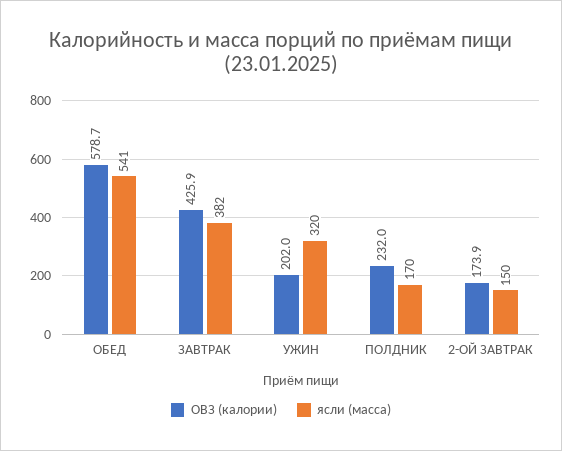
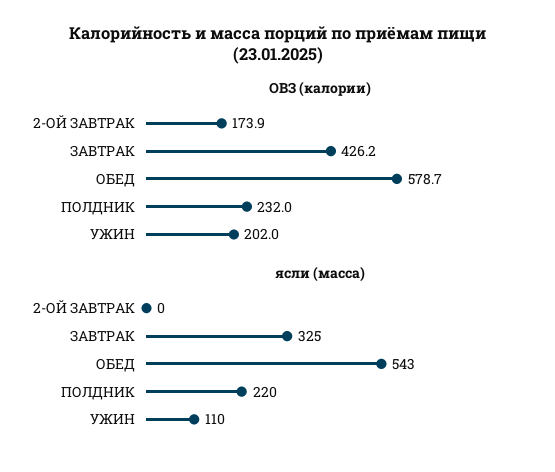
  {
    "ОВЗ (калории)": {
      "ОБЕД": 578.7,
-     "ЗАВТРАК": 425.9,
+     "ЗАВТРАК": 426.2,
      "УЖИН": 202,
      "ПОЛДНИК": 232,
      "2-ОЙ ЗАВТРАК": 173.9
    },
    "ясли (масса)": {
-     "ОБЕД": 541,
+     "ОБЕД": 543,
-     "ЗАВТРАК": 382,
+     "ЗАВТРАК": 325,
-     "УЖИН": 320,
+     "УЖИН": 110,
-     "ПОЛДНИК": 170,
+     "ПОЛДНИК": 220,
-     "2-ОЙ ЗАВТРАК": 150
+     "2-ОЙ ЗАВТРАК": 0
    }
  }

